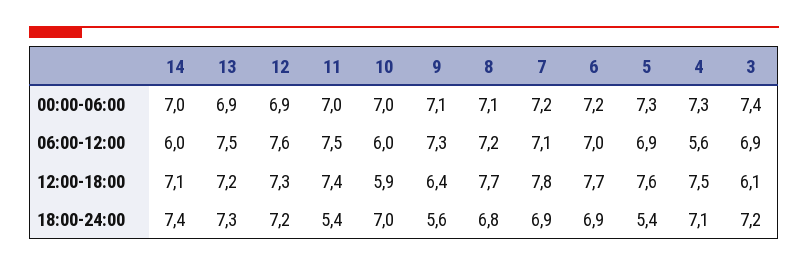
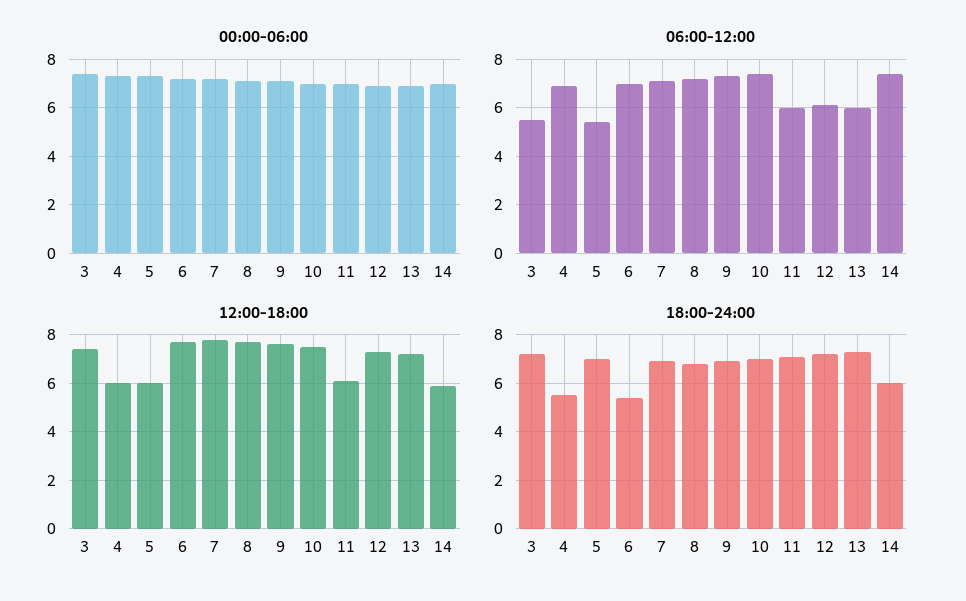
  {
    "00:00-06:00": {
      "14": 7,
      "13": 6.9,
      "12": 6.9,
      "11": 7,
      "10": 7,
      "9": 7.1,
      "8": 7.1,
      "7": 7.2,
      "6": 7.2,
      "5": 7.3,
      "4": 7.3,
      "3": 7.4
    },
    "06:00-12:00": {
-     "14": 6,
+     "14": 7.5,
-     "13": 7.5,
+     "13": 6,
-     "12": 7.6,
+     "12": 6,
-     "11": 7.5,
+     "11": 6,
-     "10": 6,
+     "10": 7.5,
      "9": 7.3,
      "8": 7.2,
      "7": 7.1,
      "6": 7,
-     "5": 6.9,
+     "5": 5.5,
-     "4": 5.6,
+     "4": 7,
-     "3": 6.9
+     "3": 5.5
    },
    "12:00-18:00": {
-     "14": 7.1,
+     "14": 6,
      "13": 7.2,
      "12": 7.3,
-     "11": 7.4,
+     "11": 6,
-     "10": 5.9,
+     "10": 7.5,
-     "9": 6.4,
+     "9": 7.5,
      "8": 7.7,
      "7": 7.8,
      "6": 7.7,
-     "5": 7.6,
+     "5": 6,
-     "4": 7.5,
+     "4": 6,
-     "3": 6.1
+     "3": 7.5
    },
    "18:00-24:00": {
-     "14": 7.4,
+     "14": 6,
      "13": 7.3,
      "12": 7.2,
-     "11": 5.4,
+     "11": 7,
      "10": 7,
-     "9": 5.6,
+     "9": 7,
      "8": 6.8,
      "7": 6.9,
-     "6": 6.9,
+     "6": 5.5,
-     "5": 5.4,
+     "5": 7,
-     "4": 7.1,
+     "4": 5.5,
      "3": 7.2
    }
  }

